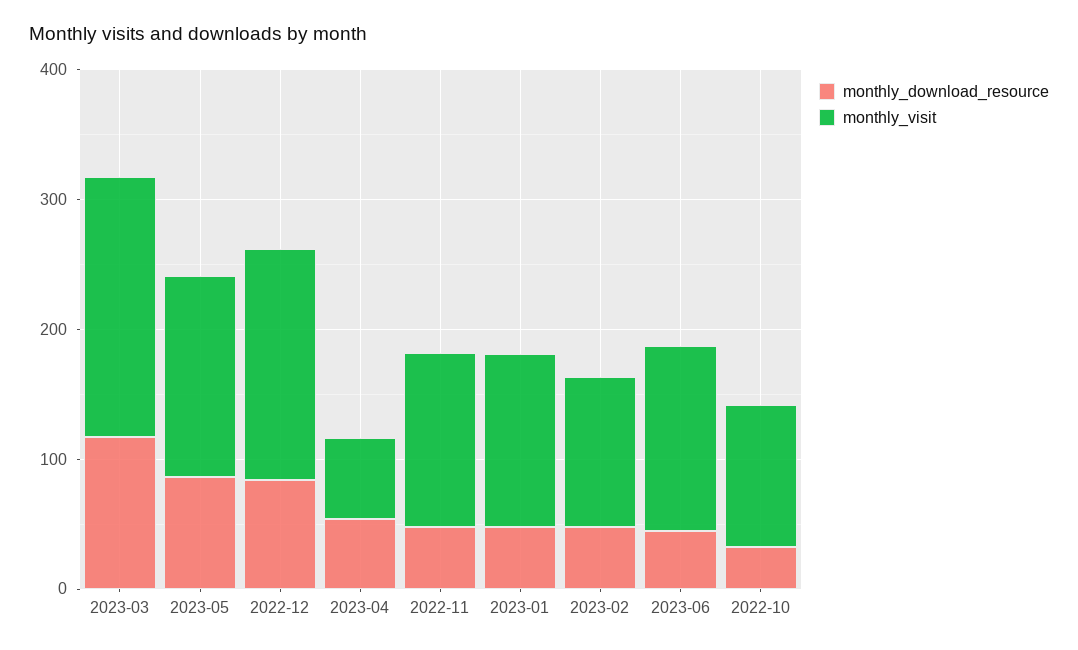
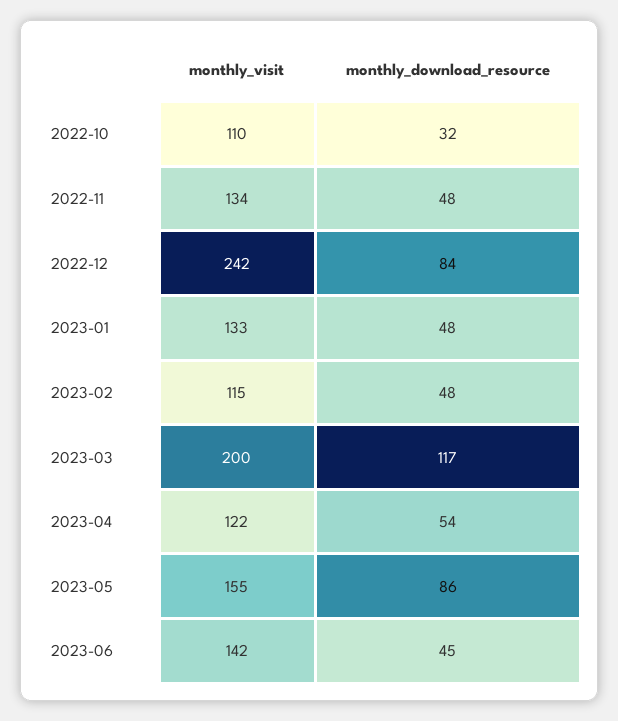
  {
    "monthly_download_resource": {
      "2023-03": 117,
      "2023-05": 86,
      "2022-12": 84,
      "2023-04": 54,
      "2022-11": 48,
      "2023-01": 48,
      "2023-02": 48,
      "2023-06": 45,
      "2022-10": 32
    },
    "monthly_visit": {
      "2023-03": 200,
      "2023-05": 155,
-     "2022-12": 180,
+     "2022-12": 242,
-     "2023-04": 60,
+     "2023-04": 122,
      "2022-11": 134,
      "2023-01": 133,
      "2023-02": 115,
      "2023-06": 142,
      "2022-10": 110
    }
  }

